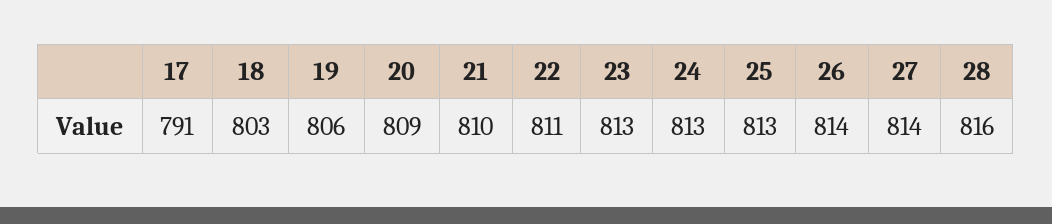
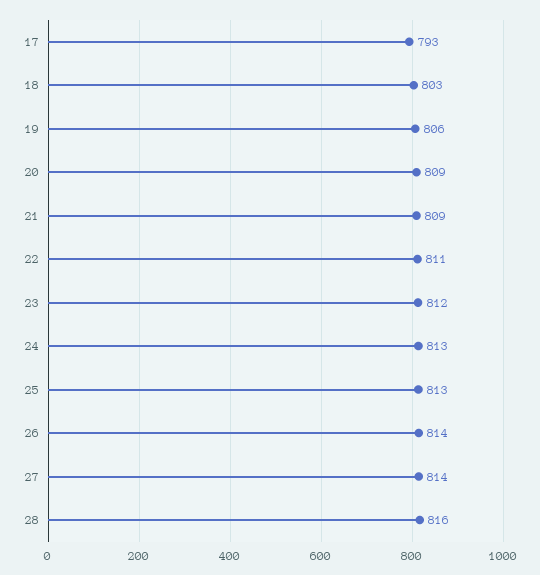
  {
-   "17": 791,
+   "17": 793,
    "18": 803,
    "19": 806,
    "20": 809,
-   "21": 810,
+   "21": 809,
    "22": 811,
-   "23": 813,
+   "23": 812,
    "24": 813,
    "25": 813,
    "26": 814,
    "27": 814,
    "28": 816
  }

